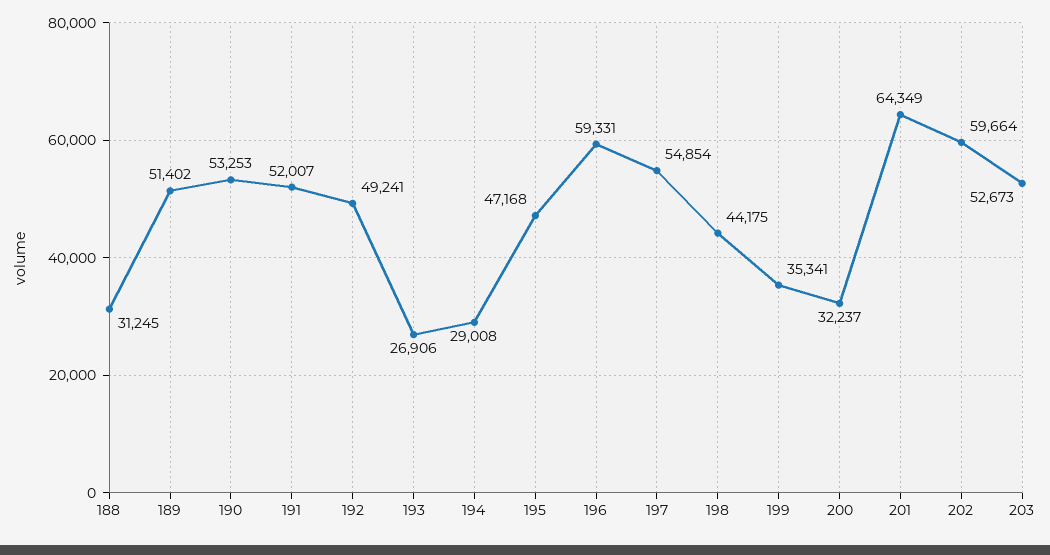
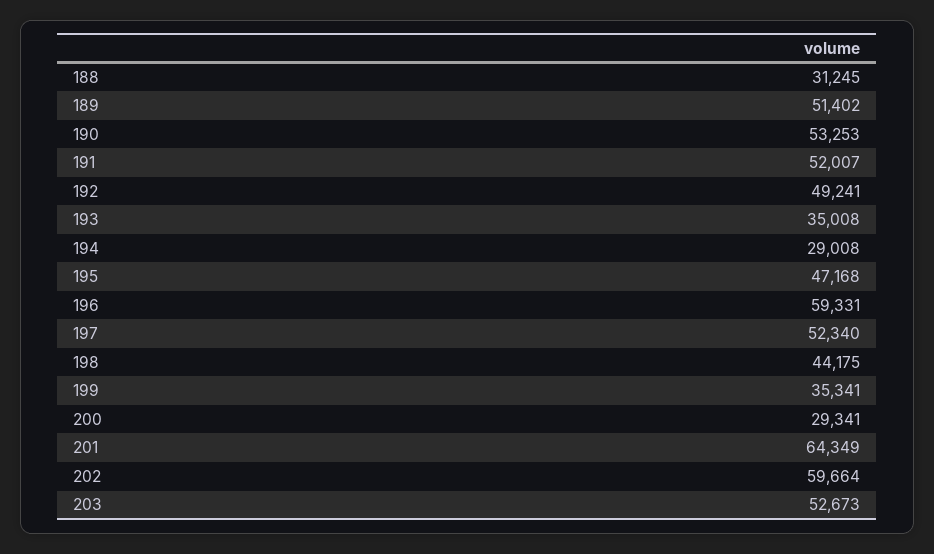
  {
    "188": 31245,
    "189": 51402,
    "190": 53253,
    "191": 52007,
    "192": 49241,
-   "193": 26906,
+   "193": 35008,
    "194": 29008,
    "195": 47168,
    "196": 59331,
-   "197": 54854,
+   "197": 52340,
    "198": 44175,
    "199": 35341,
-   "200": 32237,
+   "200": 29341,
    "201": 64349,
    "202": 59664,
    "203": 52673
  }

